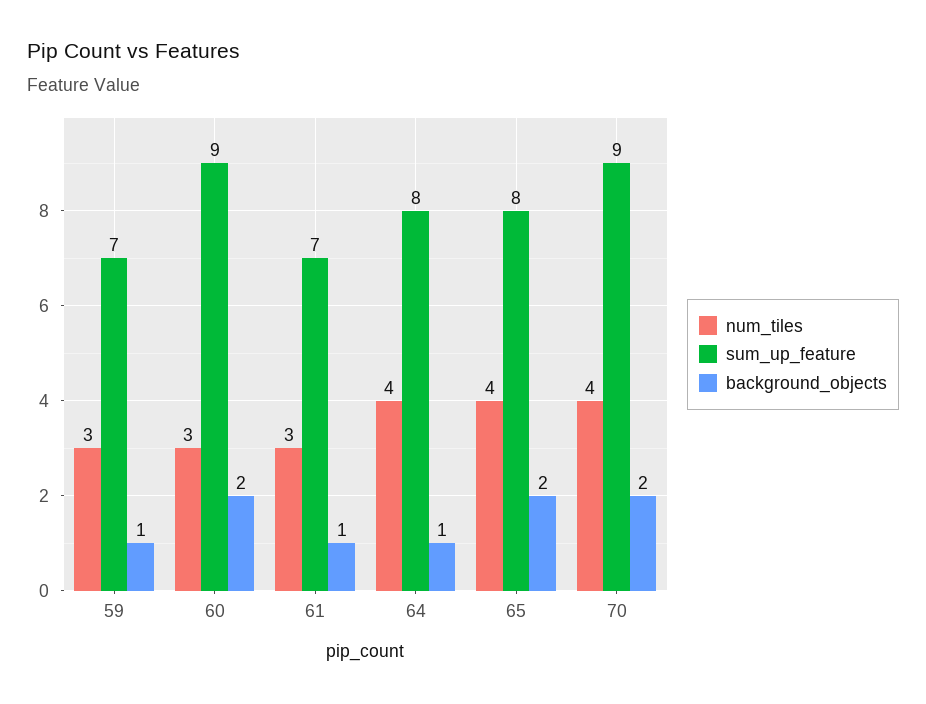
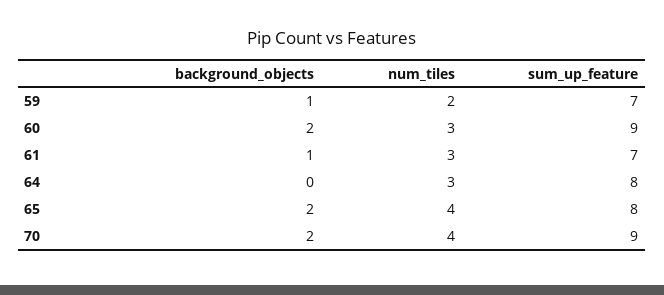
  {
    "num_tiles": {
-     "59": 3,
+     "59": 2,
      "60": 3,
      "61": 3,
-     "64": 4,
+     "64": 3,
      "65": 4,
      "70": 4
    },
    "sum_up_feature": {
      "59": 7,
      "60": 9,
      "61": 7,
      "64": 8,
      "65": 8,
      "70": 9
    },
    "background_objects": {
      "59": 1,
      "60": 2,
      "61": 1,
-     "64": 1,
+     "64": 0,
      "65": 2,
      "70": 2
    }
  }

